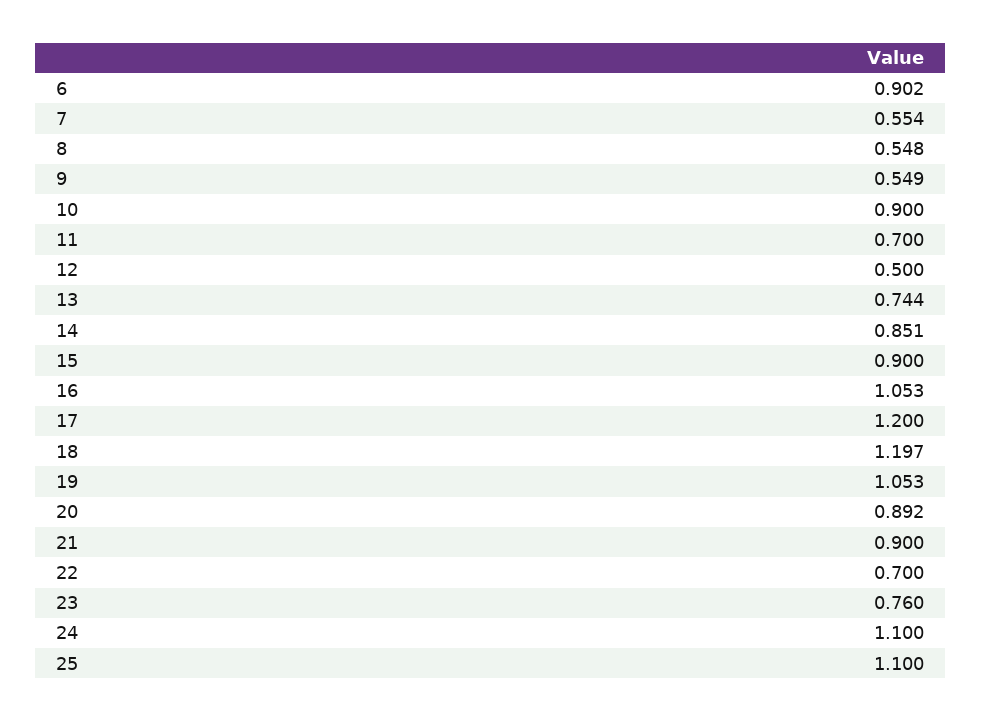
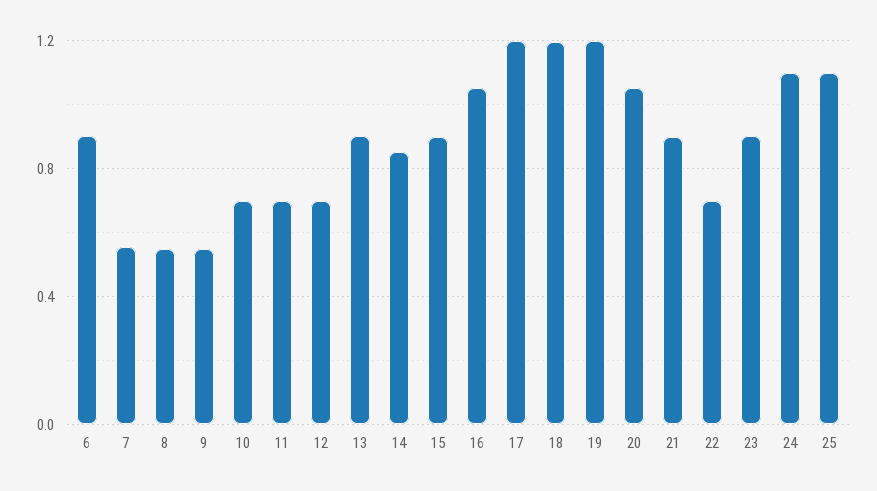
  {
    "6": 0.902,
    "7": 0.554,
    "8": 0.548,
    "9": 0.549,
-   "10": 0.9,
+   "10": 0.7,
    "11": 0.7,
-   "12": 0.5,
+   "12": 0.7,
-   "13": 0.744,
+   "13": 0.9,
    "14": 0.851,
    "15": 0.9,
    "16": 1.053,
    "17": 1.2,
    "18": 1.197,
-   "19": 1.053,
+   "19": 1.2,
-   "20": 0.892,
+   "20": 1.05,
    "21": 0.9,
    "22": 0.7,
-   "23": 0.76,
+   "23": 0.9,
    "24": 1.1,
    "25": 1.1
  }

